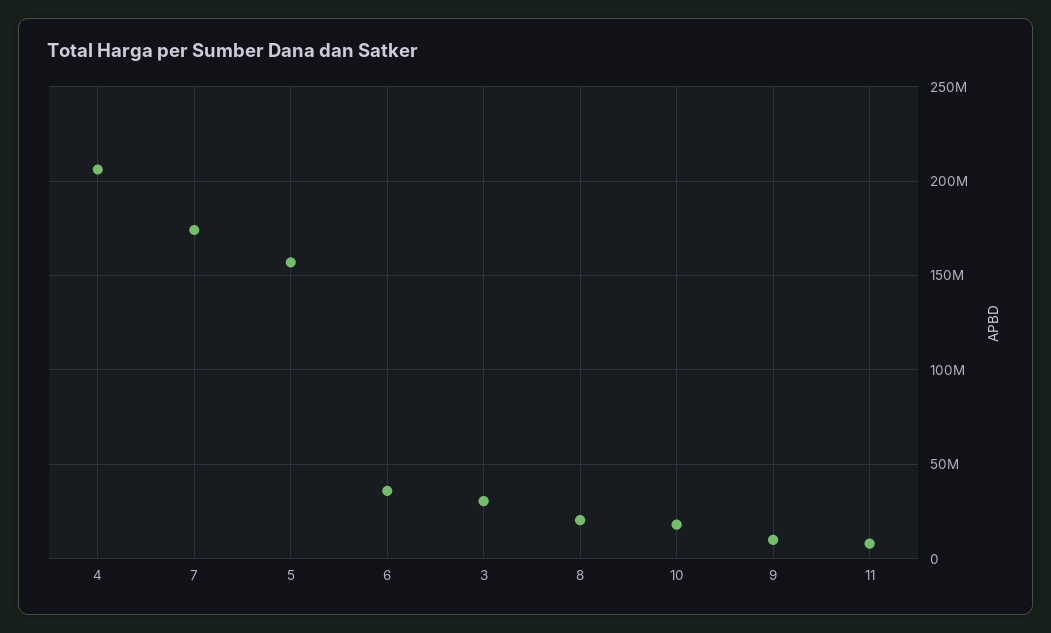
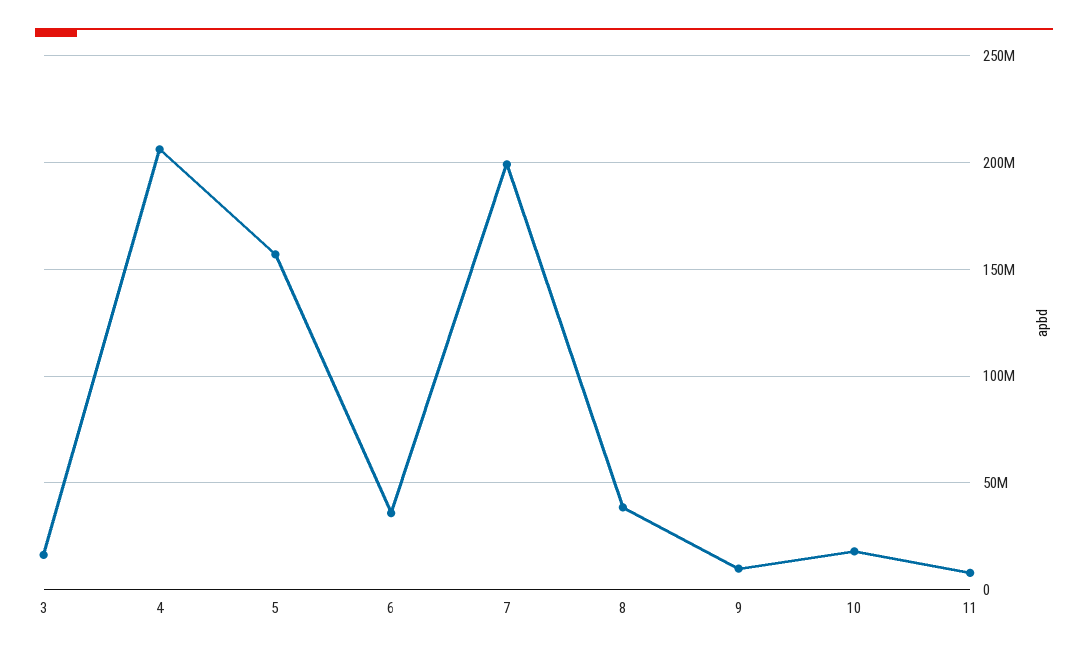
  {
    "4": 205000000,
-   "7": 175000000,
+   "7": 200000000,
    "5": 155000000,
    "6": 35000000,
-   "3": 30000000,
+   "3": 15000000,
-   "8": 20000000,
+   "8": 40000000,
    "10": 20000000,
    "9": 10000000,
    "11": 10000000
  }

